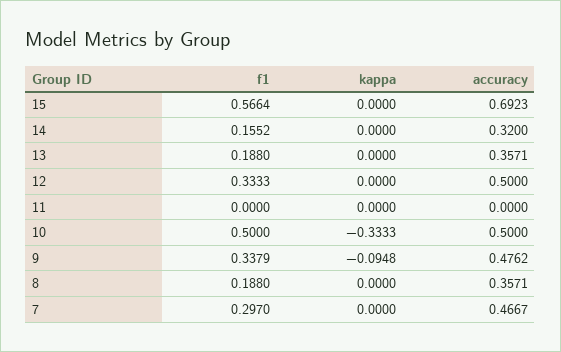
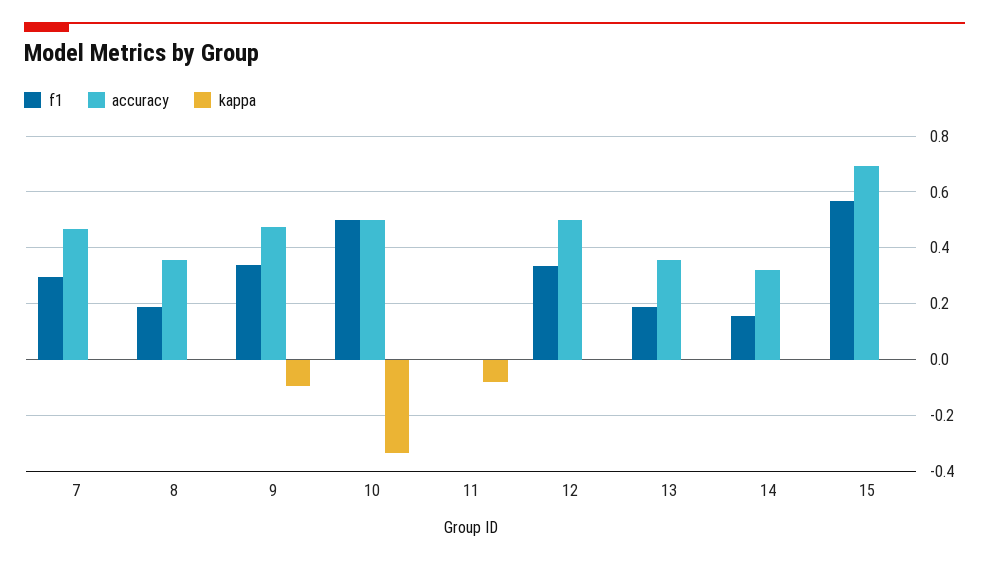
  {
    "f1": {
      "15": 0.5664,
      "14": 0.1552,
      "13": 0.188,
      "12": 0.3333,
      "11": 0,
      "10": 0.5,
      "9": 0.3379,
      "8": 0.188,
      "7": 0.297
    },
    "kappa": {
      "15": 0,
      "14": 0,
      "13": 0,
      "12": 0,
-     "11": 0,
+     "11": -0.075,
      "10": -0.3333,
      "9": -0.0948,
      "8": 0,
      "7": 0
    },
    "accuracy": {
      "15": 0.6923,
      "14": 0.32,
      "13": 0.3571,
      "12": 0.5,
      "11": 0,
      "10": 0.5,
      "9": 0.4762,
      "8": 0.3571,
      "7": 0.4667
    }
  }

